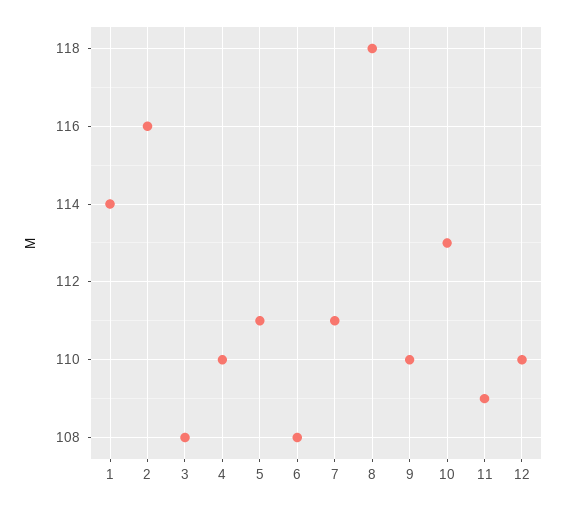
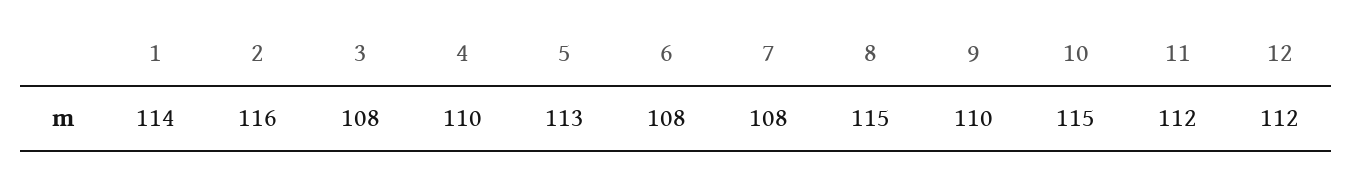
  {
    "1": 114,
    "2": 116,
    "3": 108,
    "4": 110,
-   "5": 111,
+   "5": 113,
    "6": 108,
-   "7": 111,
+   "7": 108,
-   "8": 118,
+   "8": 115,
    "9": 110,
-   "10": 113,
+   "10": 115,
-   "11": 109,
+   "11": 112,
-   "12": 110
+   "12": 112
  }

